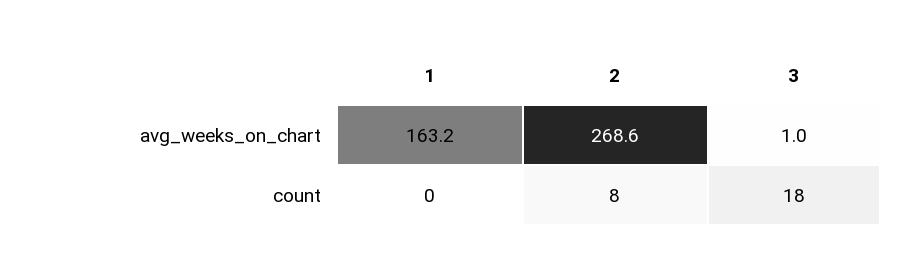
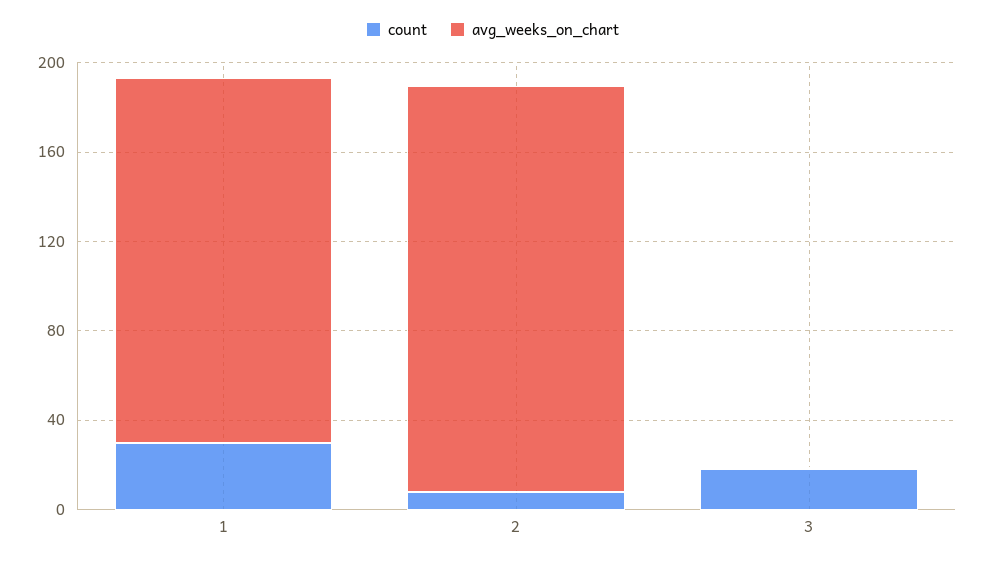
  {
    "avg_weeks_on_chart": {
      "1": 163.2,
-     "2": 268.6,
+     "2": 180,
      "3": 1
    },
    "count": {
-     "1": 0,
+     "1": 30,
      "2": 8,
      "3": 18
    }
  }

